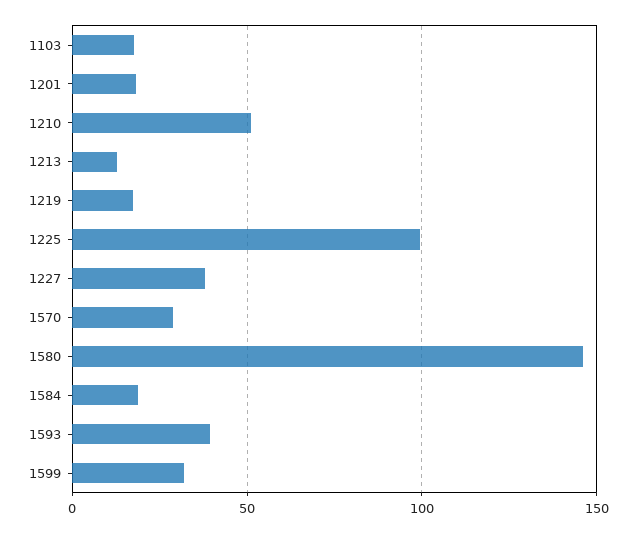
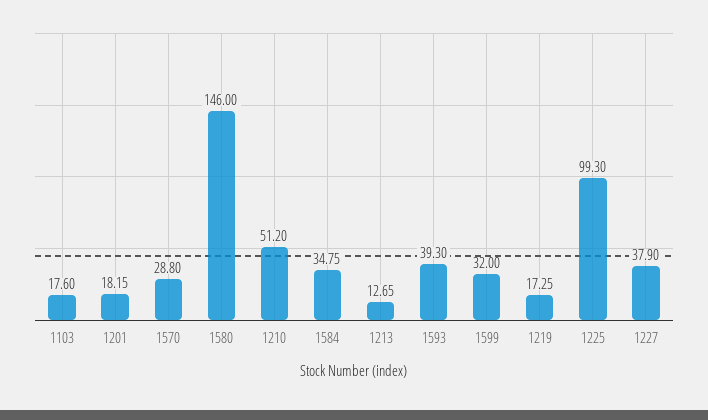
  {
    "1103": 17.6,
    "1201": 18.15,
    "1210": 51.2,
    "1213": 12.65,
    "1219": 17.25,
    "1225": 99.3,
    "1227": 37.9,
    "1570": 28.8,
    "1580": 146,
-   "1584": 20,
+   "1584": 34.75,
    "1593": 39.3,
    "1599": 32
  }

